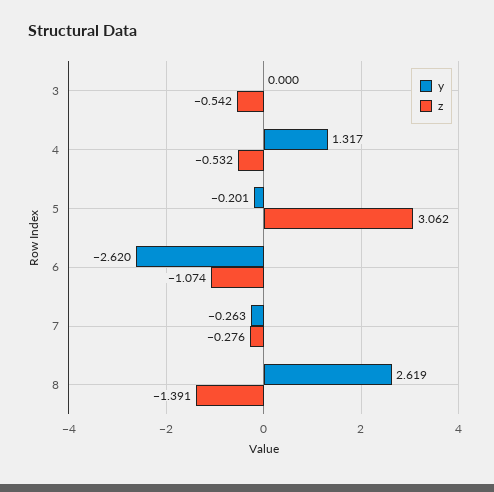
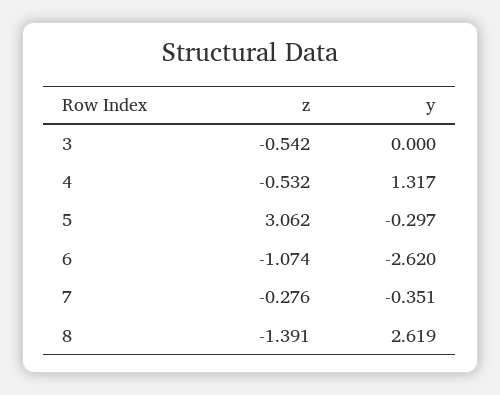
  {
    "y": {
      "3": 0,
      "4": 1.317,
-     "5": -0.201,
+     "5": -0.297,
      "6": -2.62,
-     "7": -0.263,
+     "7": -0.351,
      "8": 2.619
    },
    "z": {
      "3": -0.542,
      "4": -0.532,
      "5": 3.062,
      "6": -1.074,
      "7": -0.276,
      "8": -1.391
    }
  }

